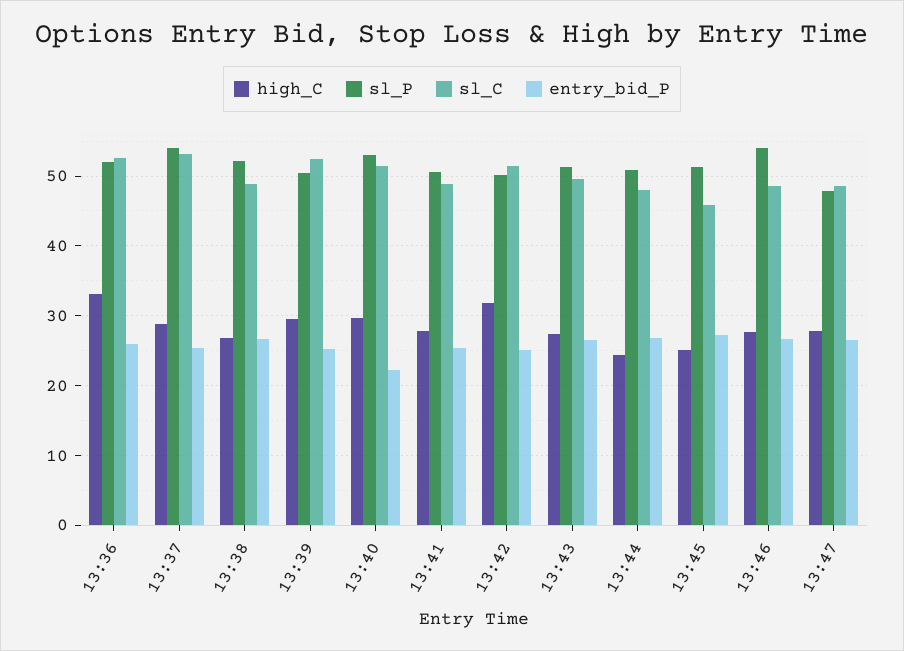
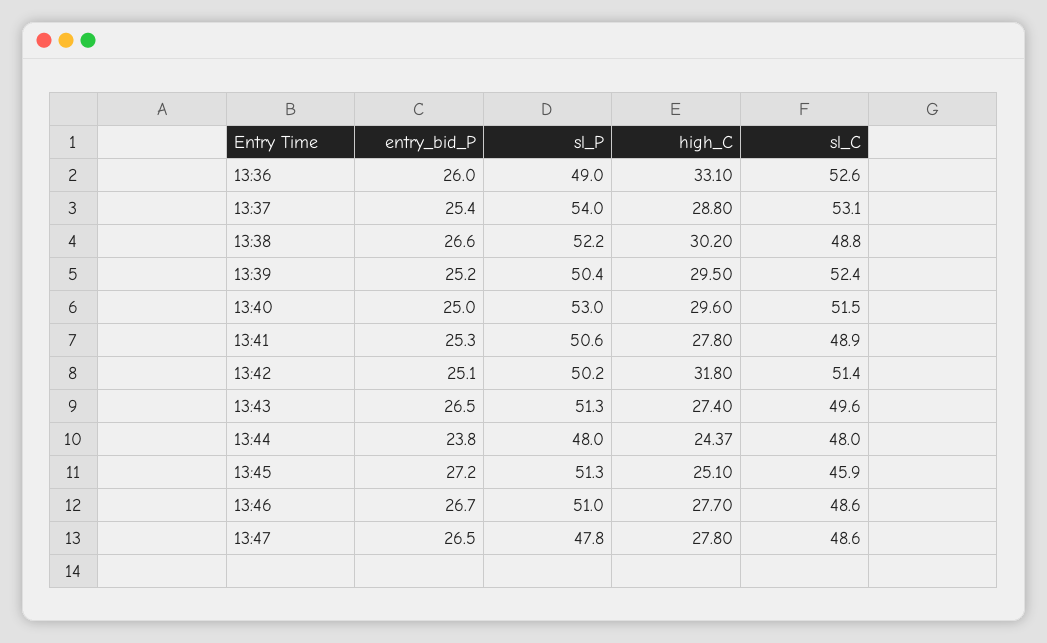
  {
    "high_C": {
      "13:36": 33.1,
      "13:37": 28.8,
-     "13:38": 27,
+     "13:38": 30.2,
      "13:39": 29.5,
      "13:40": 29.6,
      "13:41": 27.8,
      "13:42": 31.8,
      "13:43": 27.4,
      "13:44": 24.37,
      "13:45": 25.1,
      "13:46": 27.7,
      "13:47": 27.8
    },
    "sl_P": {
-     "13:36": 52,
+     "13:36": 49,
      "13:37": 54,
      "13:38": 52.2,
      "13:39": 50.4,
      "13:40": 53,
      "13:41": 50.6,
      "13:42": 50.2,
      "13:43": 51.3,
-     "13:44": 51,
+     "13:44": 48,
      "13:45": 51.3,
-     "13:46": 54,
+     "13:46": 51,
      "13:47": 47.8
    },
    "sl_C": {
      "13:36": 52.6,
      "13:37": 53.1,
      "13:38": 48.8,
      "13:39": 52.4,
      "13:40": 51.5,
      "13:41": 48.9,
      "13:42": 51.4,
      "13:43": 49.6,
      "13:44": 48,
      "13:45": 45.9,
      "13:46": 48.6,
      "13:47": 48.6
    },
    "entry_bid_P": {
      "13:36": 26,
      "13:37": 25.4,
      "13:38": 26.6,
      "13:39": 25.2,
-     "13:40": 22,
+     "13:40": 25,
      "13:41": 25.3,
      "13:42": 25.1,
      "13:43": 26.5,
-     "13:44": 27,
+     "13:44": 23.8,
      "13:45": 27.2,
      "13:46": 26.7,
      "13:47": 26.5
    }
  }

